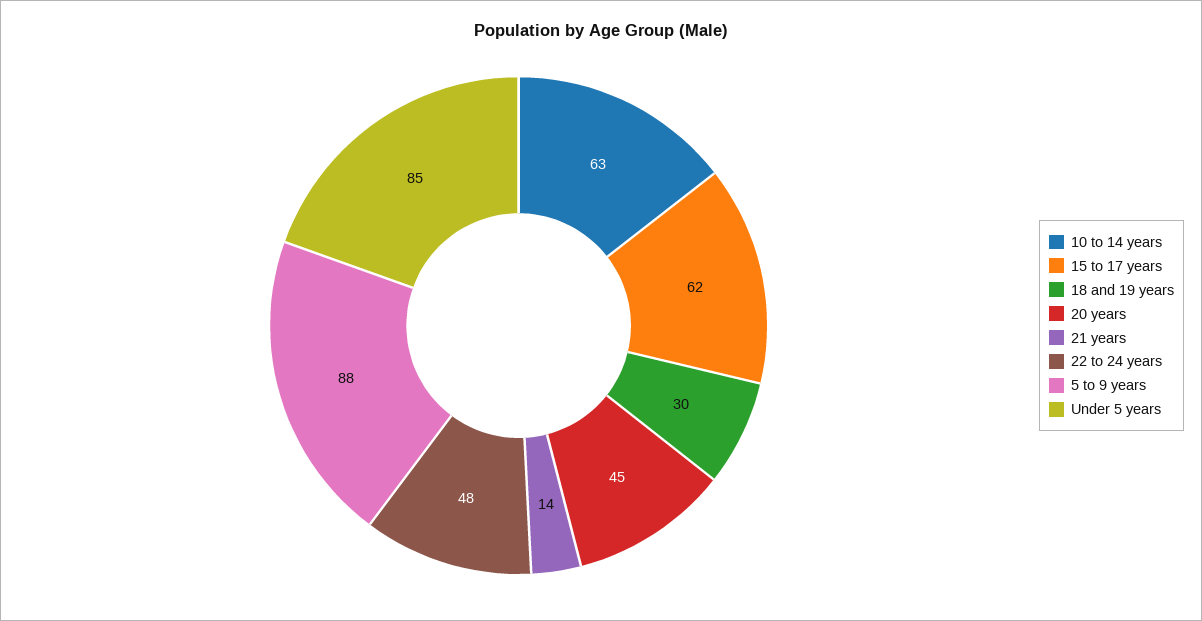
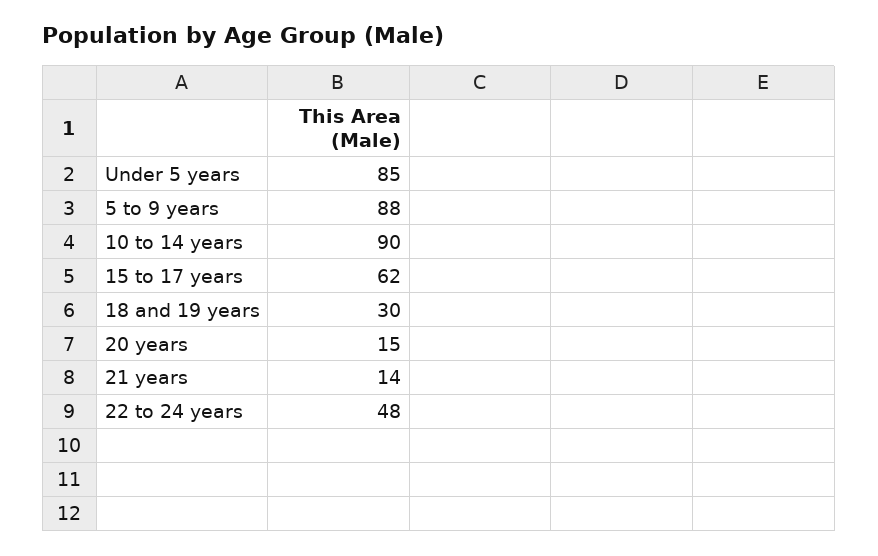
  {
-   "10 to 14 years": 63,
+   "10 to 14 years": 90,
    "15 to 17 years": 62,
    "18 and 19 years": 30,
-   "20 years": 45,
+   "20 years": 15,
    "21 years": 14,
    "22 to 24 years": 48,
    "5 to 9 years": 88,
    "Under 5 years": 85
  }

